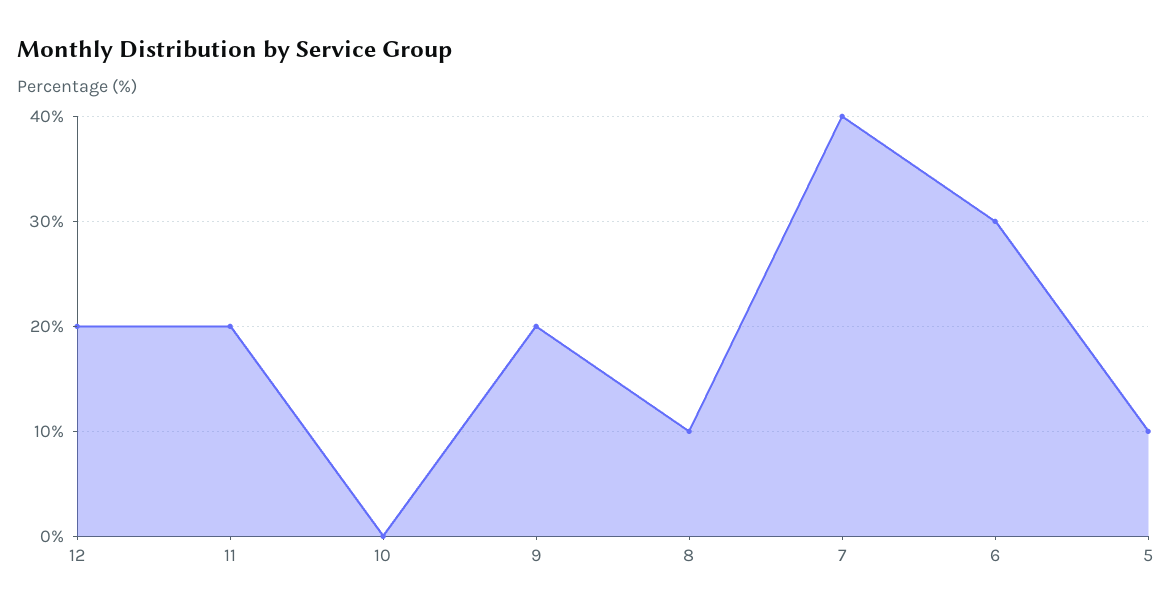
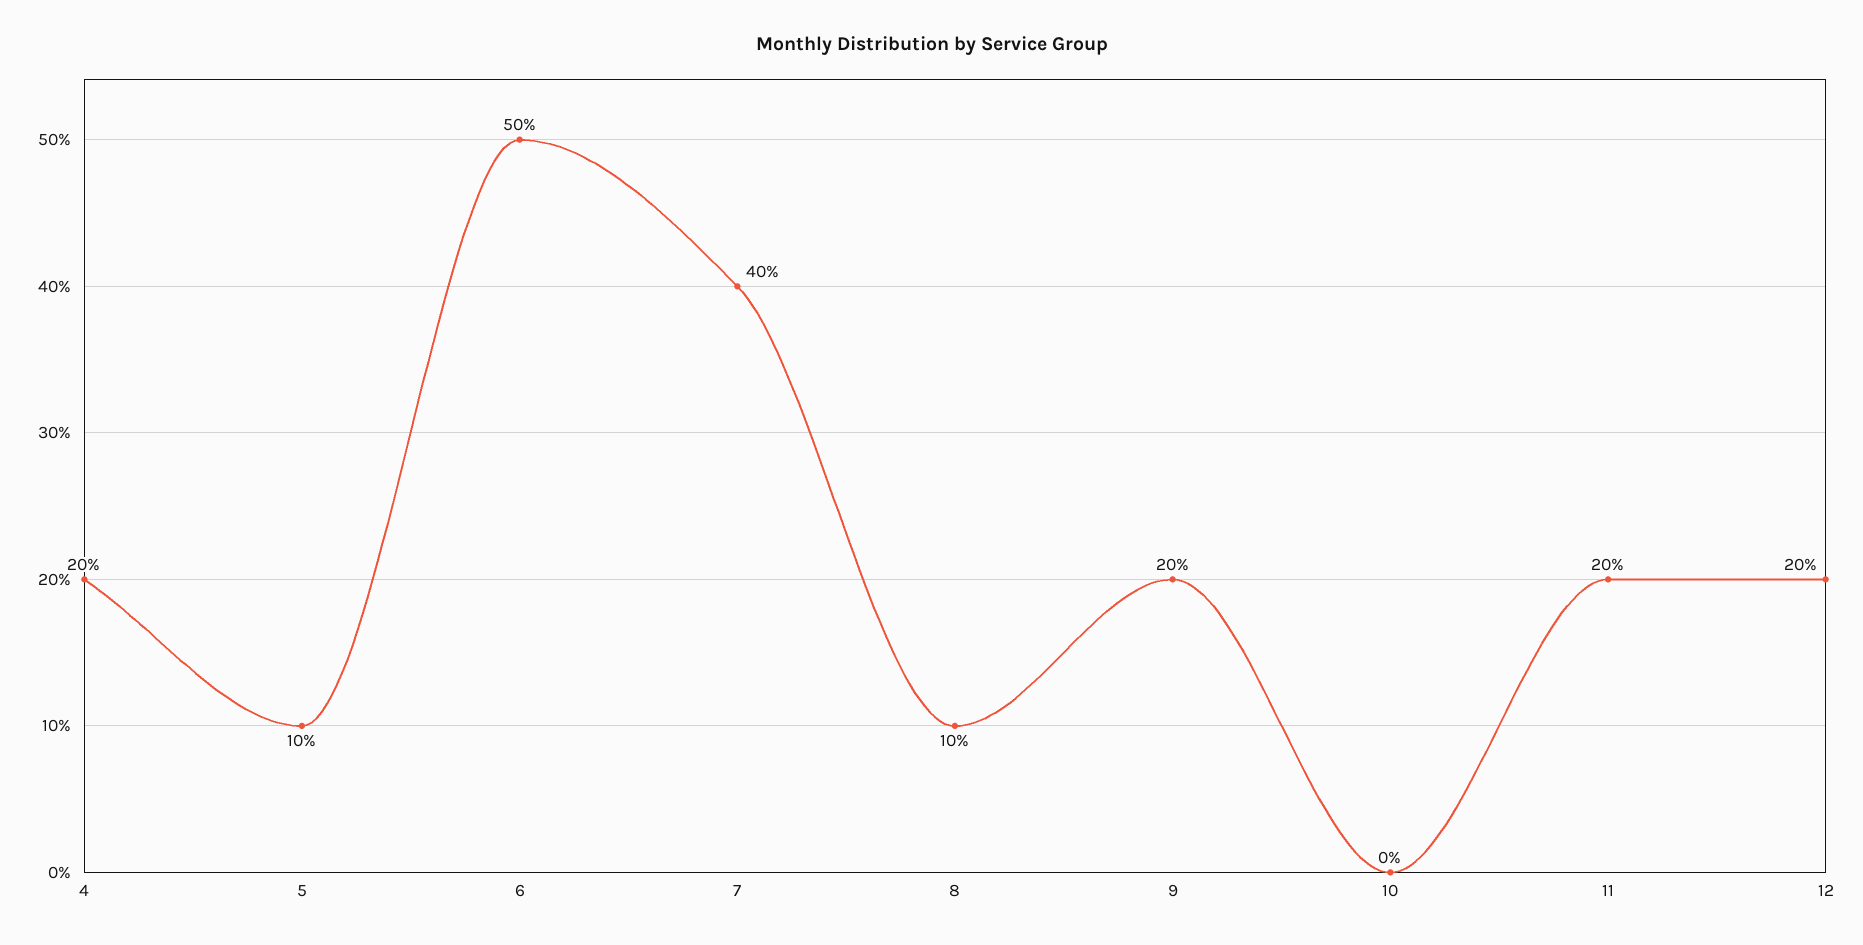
  {
    "12": 20,
    "11": 20,
    "10": 0,
    "9": 20,
    "8": 10,
    "7": 40,
-   "6": 30,
+   "6": 50,
-   "5": 10
+   "5": 10,
+   "4": 20
  }

